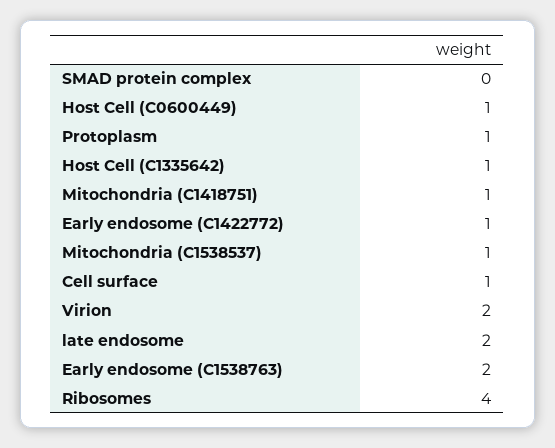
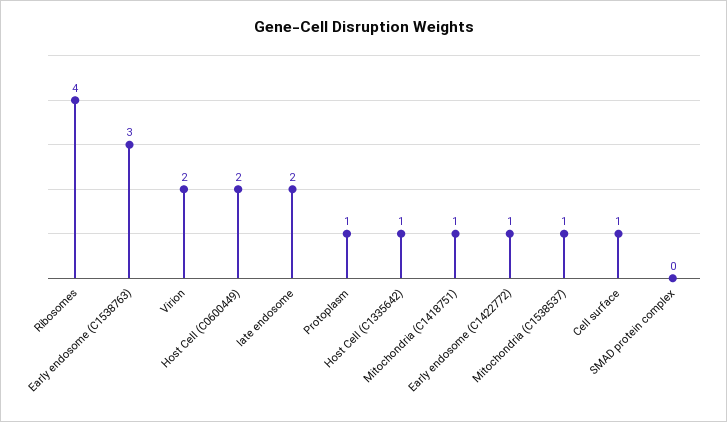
  {
    "SMAD protein complex": 0,
-   "Host Cell (C0600449)": 1,
+   "Host Cell (C0600449)": 2,
    "Protoplasm": 1,
    "Host Cell (C1335642)": 1,
    "Mitochondria (C1418751)": 1,
    "Early endosome (C1422772)": 1,
    "Mitochondria (C1538537)": 1,
    "Cell surface": 1,
    "Virion": 2,
    "late endosome": 2,
-   "Early endosome (C1538763)": 2,
+   "Early endosome (C1538763)": 3,
    "Ribosomes": 4
  }

